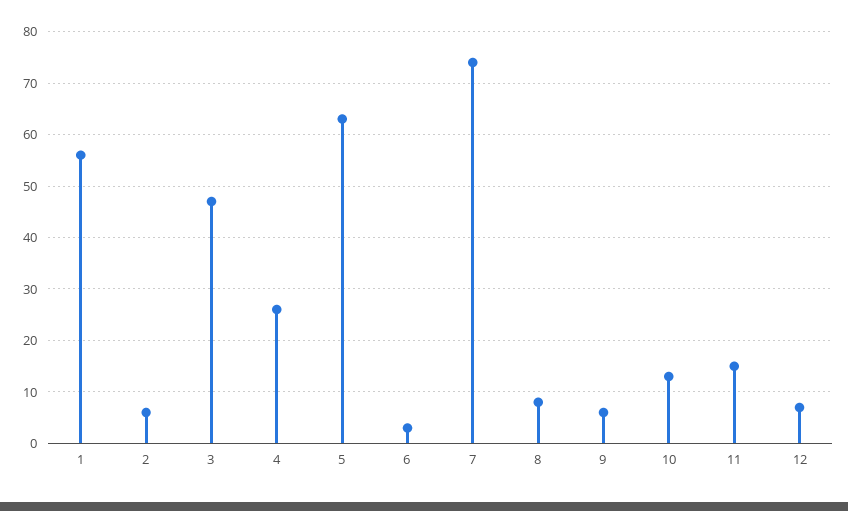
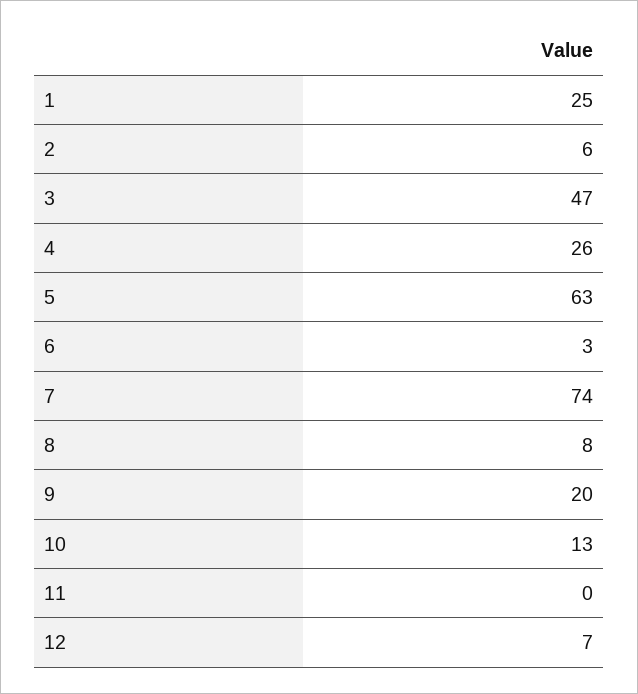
  {
-   "1": 55,
+   "1": 25,
    "2": 6,
    "3": 47,
    "4": 26,
    "5": 63,
    "6": 3,
    "7": 74,
    "8": 8,
-   "9": 5,
+   "9": 20,
    "10": 13,
-   "11": 15,
+   "11": 0,
    "12": 7
  }

